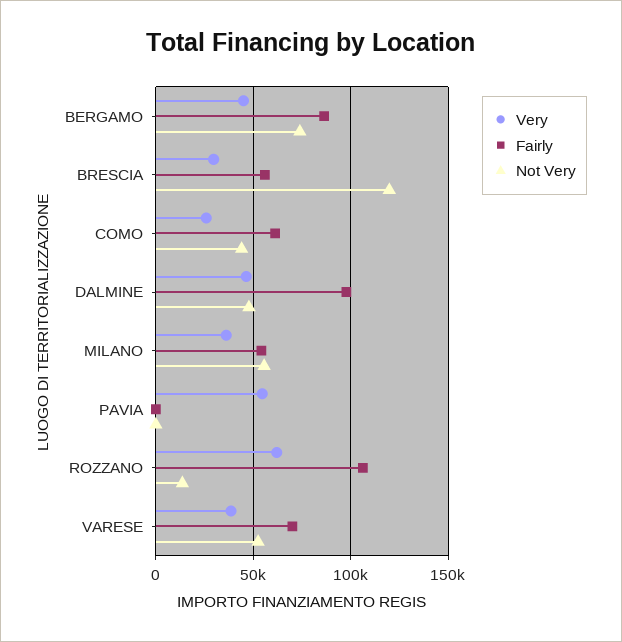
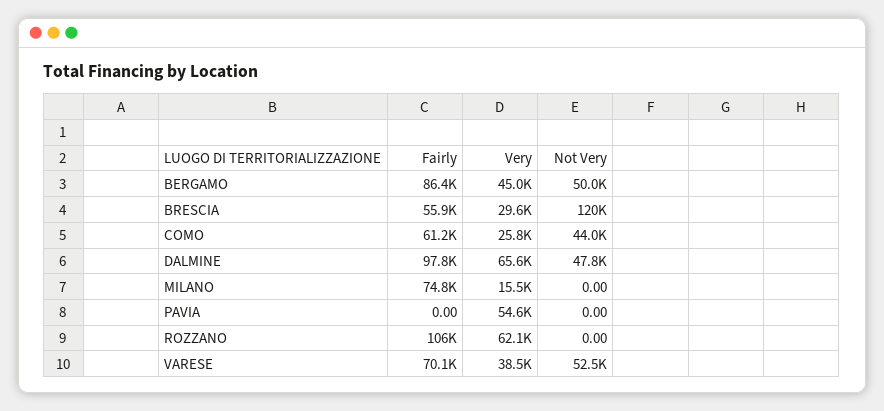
  {
    "Very": {
      "BERGAMO": 45000,
      "BRESCIA": 29600,
      "COMO": 25800,
-     "DALMINE": 45000,
+     "DALMINE": 65600,
-     "MILANO": 35000,
+     "MILANO": 15500,
      "PAVIA": 54600,
      "ROZZANO": 62100,
      "VARESE": 38500
    },
    "Fairly": {
      "BERGAMO": 86400,
      "BRESCIA": 55900,
      "COMO": 61200,
      "DALMINE": 97800,
-     "MILANO": 55000,
+     "MILANO": 74800,
      "PAVIA": 0,
      "ROZZANO": 106000,
      "VARESE": 70100
    },
    "Not Very": {
-     "BERGAMO": 75000,
+     "BERGAMO": 50000,
      "BRESCIA": 120000,
      "COMO": 44000,
      "DALMINE": 47800,
-     "MILANO": 55000,
+     "MILANO": 0,
      "PAVIA": 0,
-     "ROZZANO": 15000,
+     "ROZZANO": 0,
      "VARESE": 52500
    }
  }

